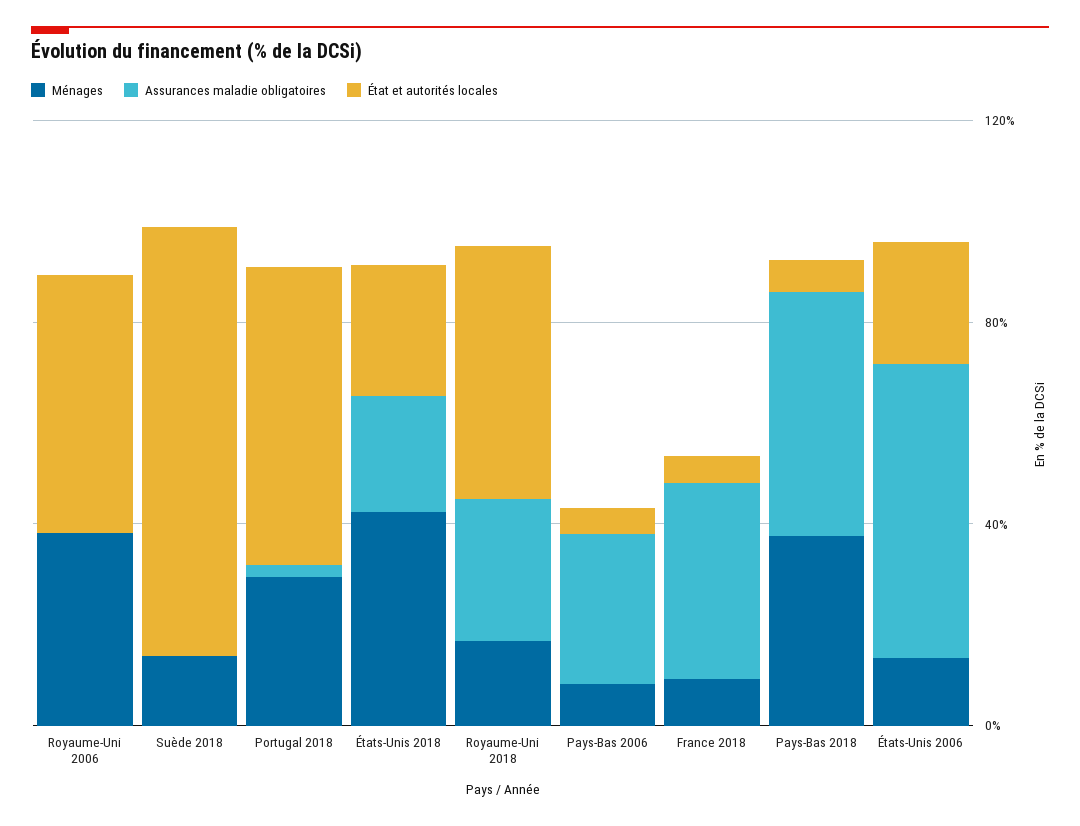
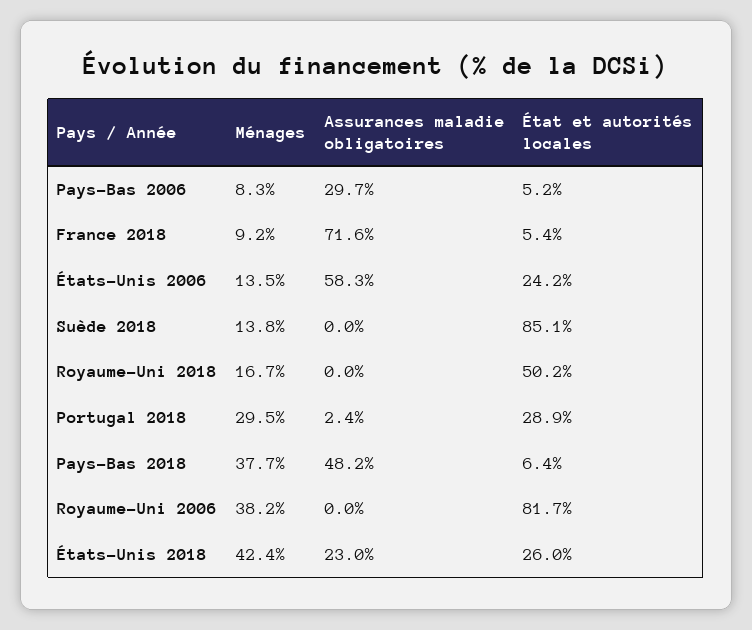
  {
    "Ménages": {
      "Royaume-Uni 2006": 38.2,
      "Suède 2018": 13.8,
      "Portugal 2018": 29.5,
      "États-Unis 2018": 42.4,
      "Royaume-Uni 2018": 16.7,
      "Pays-Bas 2006": 8.3,
      "France 2018": 9.2,
      "Pays-Bas 2018": 37.7,
      "États-Unis 2006": 13.5
    },
    "Assurances maladie obligatoires": {
      "Royaume-Uni 2006": 0,
      "Suède 2018": 0,
      "Portugal 2018": 2.4,
      "États-Unis 2018": 23,
-     "Royaume-Uni 2018": 30,
+     "Royaume-Uni 2018": 0,
      "Pays-Bas 2006": 29.7,
-     "France 2018": 40,
+     "France 2018": 71.6,
      "Pays-Bas 2018": 48.2,
      "États-Unis 2006": 58.3
    },
    "État et autorités locales": {
-     "Royaume-Uni 2006": 50,
+     "Royaume-Uni 2006": 81.7,
      "Suède 2018": 85.1,
-     "Portugal 2018": 60,
+     "Portugal 2018": 28.9,
      "États-Unis 2018": 26,
      "Royaume-Uni 2018": 50.2,
      "Pays-Bas 2006": 5.2,
      "France 2018": 5.4,
      "Pays-Bas 2018": 6.4,
      "États-Unis 2006": 24.2
    }
  }

